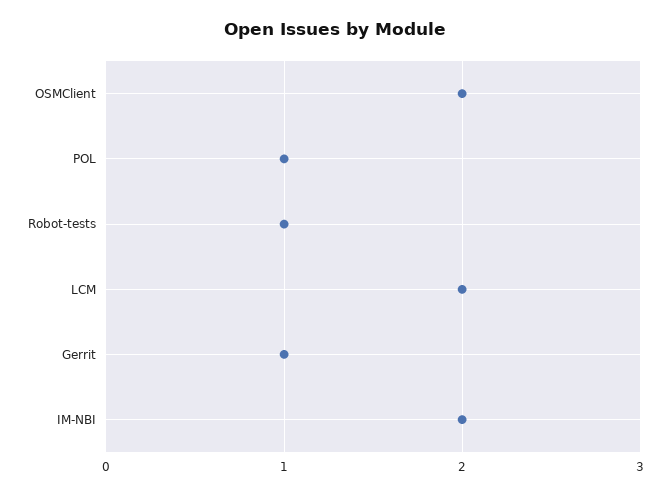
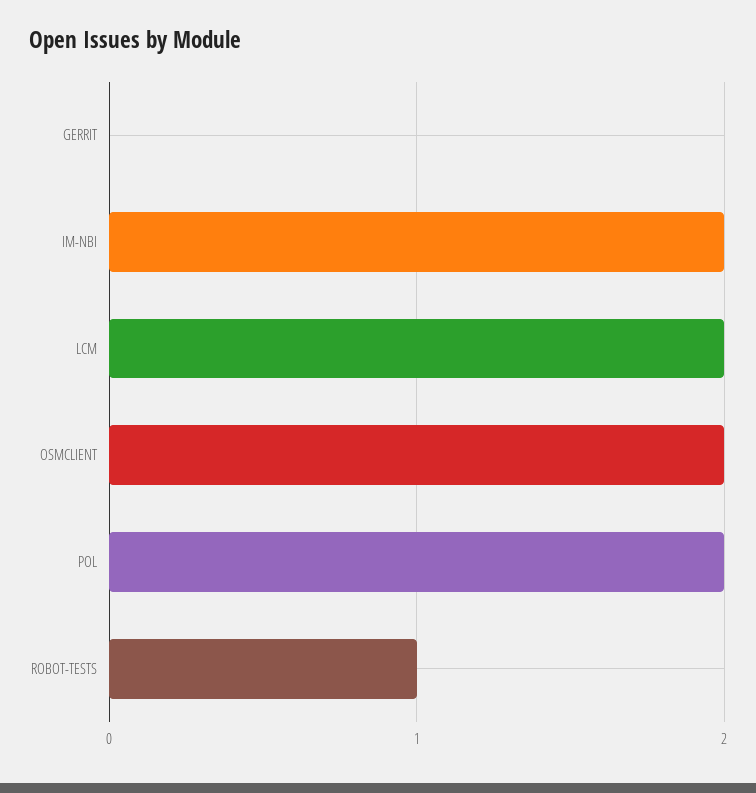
  {
    "OSMClient": 2,
-   "POL": 1,
+   "POL": 2,
    "Robot-tests": 1,
    "LCM": 2,
-   "Gerrit": 1,
+   "Gerrit": 0,
    "IM-NBI": 2
  }

